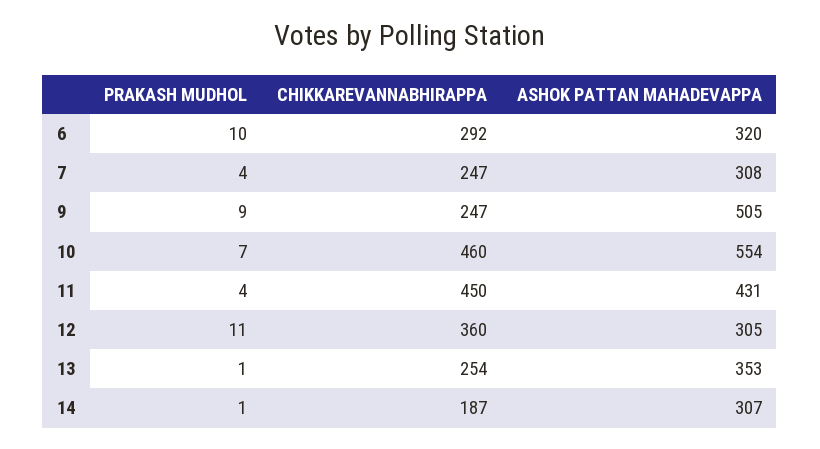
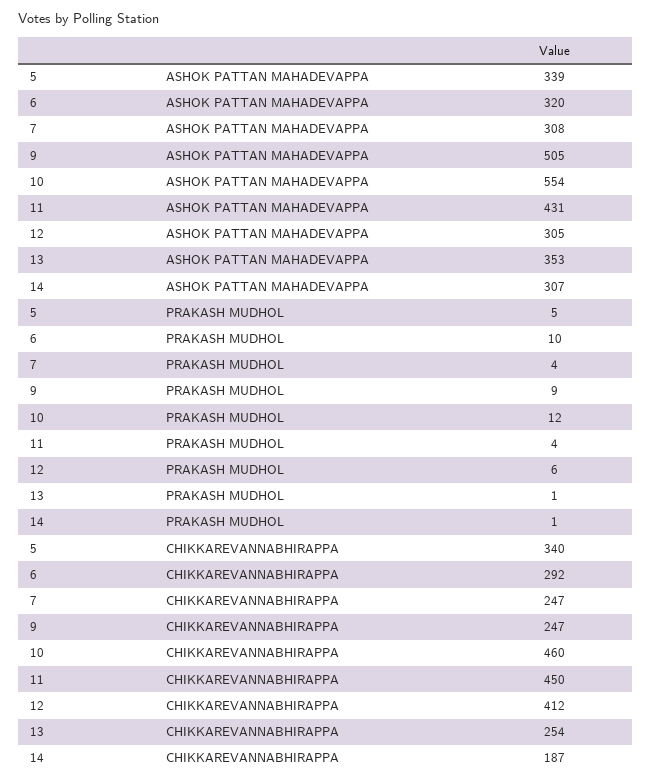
  {
    "PRAKASH MUDHOL": {
      "6": 10,
      "7": 4,
      "9": 9,
-     "10": 7,
+     "10": 12,
      "11": 4,
-     "12": 11,
+     "12": 6,
      "13": 1,
-     "14": 1
+     "14": 1,
+     "5": 5
    },
    "CHIKKAREVANNABHIRAPPA": {
      "6": 292,
      "7": 247,
      "9": 247,
      "10": 460,
      "11": 450,
-     "12": 360,
+     "12": 412,
      "13": 254,
-     "14": 187
+     "14": 187,
+     "5": 340
    },
    "ASHOK PATTAN MAHADEVAPPA": {
      "6": 320,
      "7": 308,
      "9": 505,
      "10": 554,
      "11": 431,
      "12": 305,
      "13": 353,
-     "14": 307
+     "14": 307,
+     "5": 339
    }
  }

